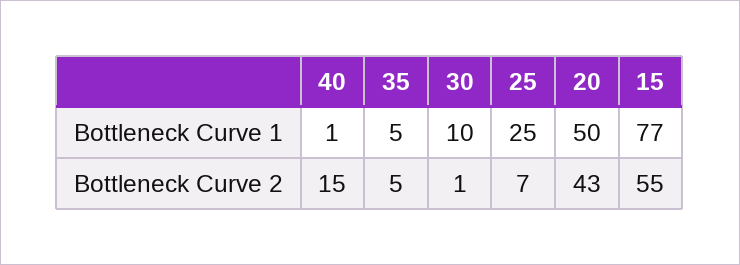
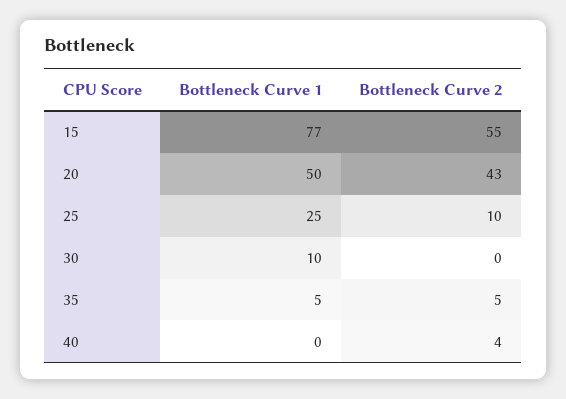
  {
    "40": {
-     "Bottleneck Curve 1": 1,
+     "Bottleneck Curve 1": 0,
-     "Bottleneck Curve 2": 15
+     "Bottleneck Curve 2": 4
    },
    "35": {
      "Bottleneck Curve 1": 5,
      "Bottleneck Curve 2": 5
    },
    "30": {
      "Bottleneck Curve 1": 10,
-     "Bottleneck Curve 2": 1
+     "Bottleneck Curve 2": 0
    },
    "25": {
      "Bottleneck Curve 1": 25,
-     "Bottleneck Curve 2": 7
+     "Bottleneck Curve 2": 10
    },
    "20": {
      "Bottleneck Curve 1": 50,
      "Bottleneck Curve 2": 43
    },
    "15": {
      "Bottleneck Curve 1": 77,
      "Bottleneck Curve 2": 55
    }
  }

